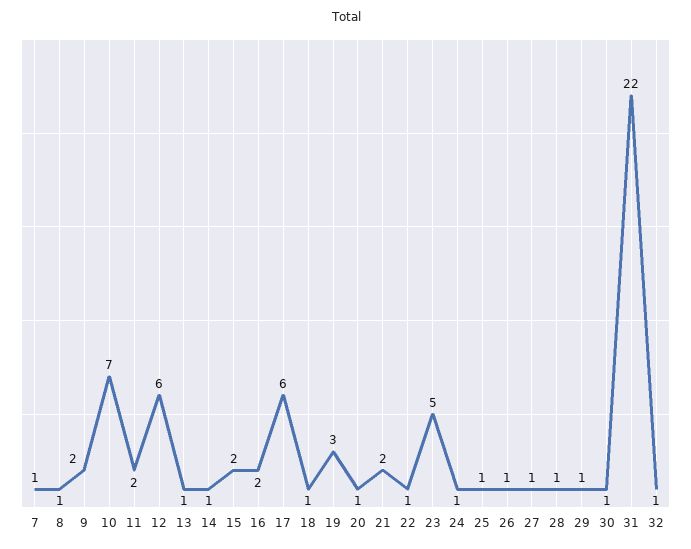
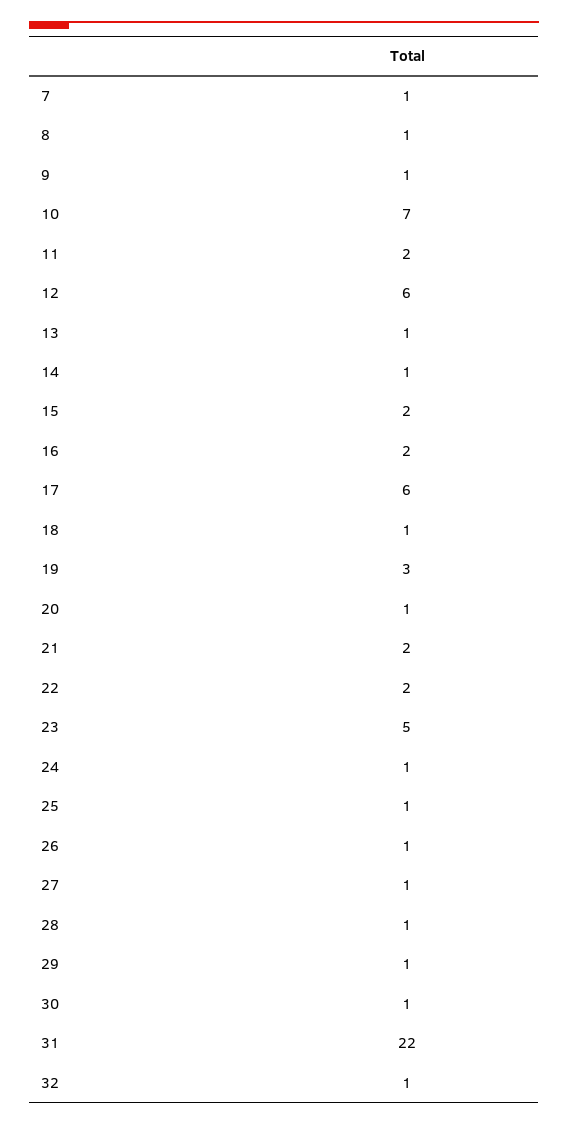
  {
    "7": 1,
    "8": 1,
-   "9": 2,
+   "9": 1,
    "10": 7,
    "11": 2,
    "12": 6,
    "13": 1,
    "14": 1,
    "15": 2,
    "16": 2,
    "17": 6,
    "18": 1,
    "19": 3,
    "20": 1,
    "21": 2,
-   "22": 1,
+   "22": 2,
    "23": 5,
    "24": 1,
    "25": 1,
    "26": 1,
    "27": 1,
    "28": 1,
    "29": 1,
    "30": 1,
    "31": 22,
    "32": 1
  }

